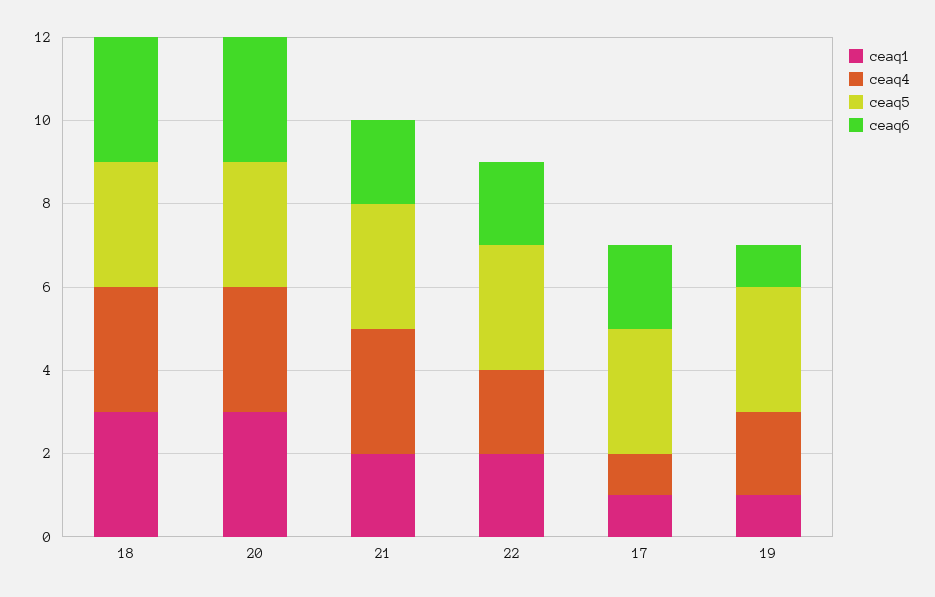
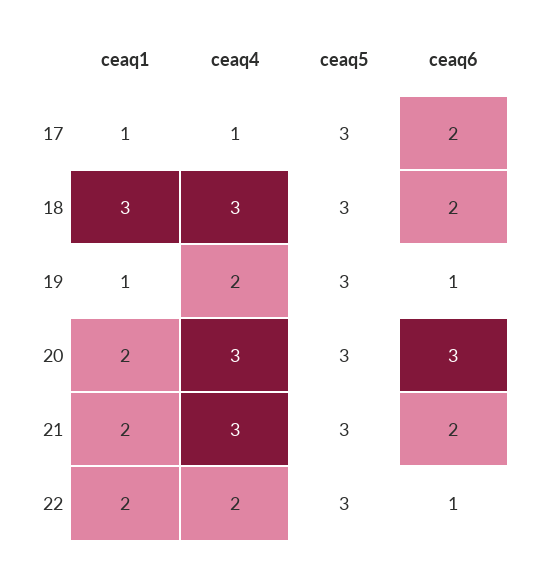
  {
    "ceaq1": {
      "18": 3,
-     "20": 3,
+     "20": 2,
      "21": 2,
      "22": 2,
      "17": 1,
      "19": 1
    },
    "ceaq4": {
      "18": 3,
      "20": 3,
      "21": 3,
      "22": 2,
      "17": 1,
      "19": 2
    },
    "ceaq5": {
      "18": 3,
      "20": 3,
      "21": 3,
      "22": 3,
      "17": 3,
      "19": 3
    },
    "ceaq6": {
-     "18": 3,
+     "18": 2,
      "20": 3,
      "21": 2,
-     "22": 2,
+     "22": 1,
      "17": 2,
      "19": 1
    }
  }

